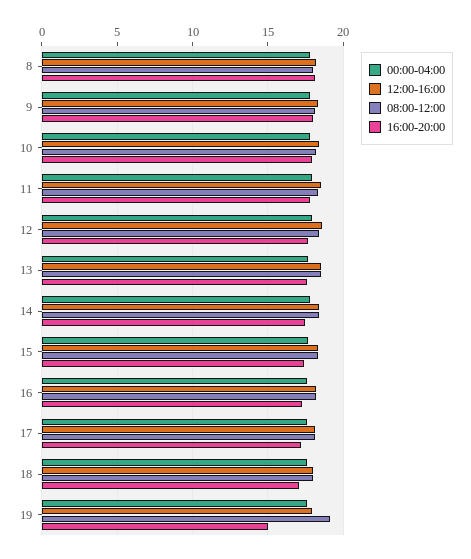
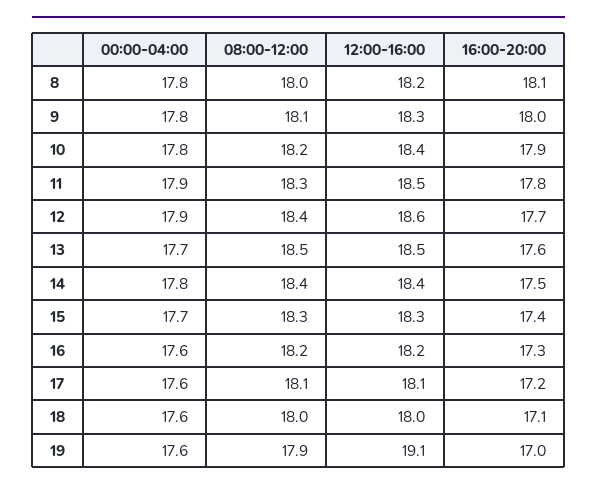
  {
    "00:00-04:00": {
      "8": 17.8,
      "9": 17.8,
      "10": 17.8,
      "11": 17.9,
      "12": 17.9,
      "13": 17.7,
      "14": 17.8,
      "15": 17.7,
      "16": 17.6,
      "17": 17.6,
      "18": 17.6,
      "19": 17.6
    },
    "12:00-16:00": {
      "8": 18.2,
      "9": 18.3,
      "10": 18.4,
      "11": 18.5,
      "12": 18.6,
      "13": 18.5,
      "14": 18.4,
      "15": 18.3,
      "16": 18.2,
      "17": 18.1,
      "18": 18,
-     "19": 18
+     "19": 19.1
    },
    "08:00-12:00": {
      "8": 18,
      "9": 18.1,
      "10": 18.2,
      "11": 18.3,
      "12": 18.4,
      "13": 18.5,
      "14": 18.4,
      "15": 18.3,
      "16": 18.2,
      "17": 18.1,
      "18": 18,
-     "19": 19
+     "19": 17.9
    },
    "16:00-20:00": {
      "8": 18.1,
      "9": 18,
      "10": 17.9,
      "11": 17.8,
      "12": 17.7,
      "13": 17.6,
      "14": 17.5,
      "15": 17.4,
      "16": 17.3,
      "17": 17.2,
      "18": 17.1,
-     "19": 15
+     "19": 17
    }
  }

